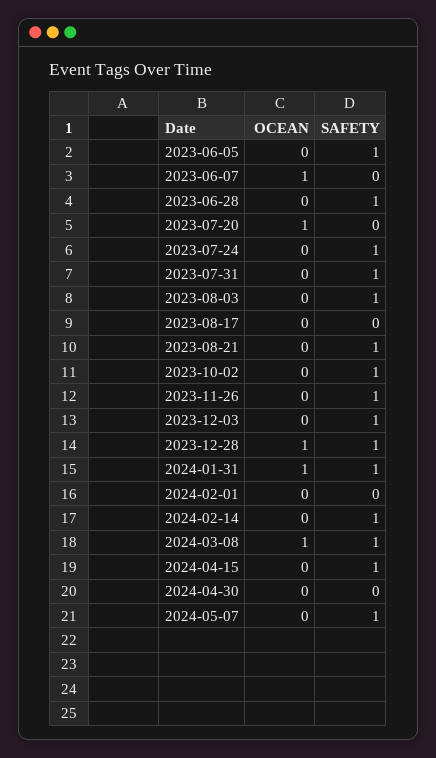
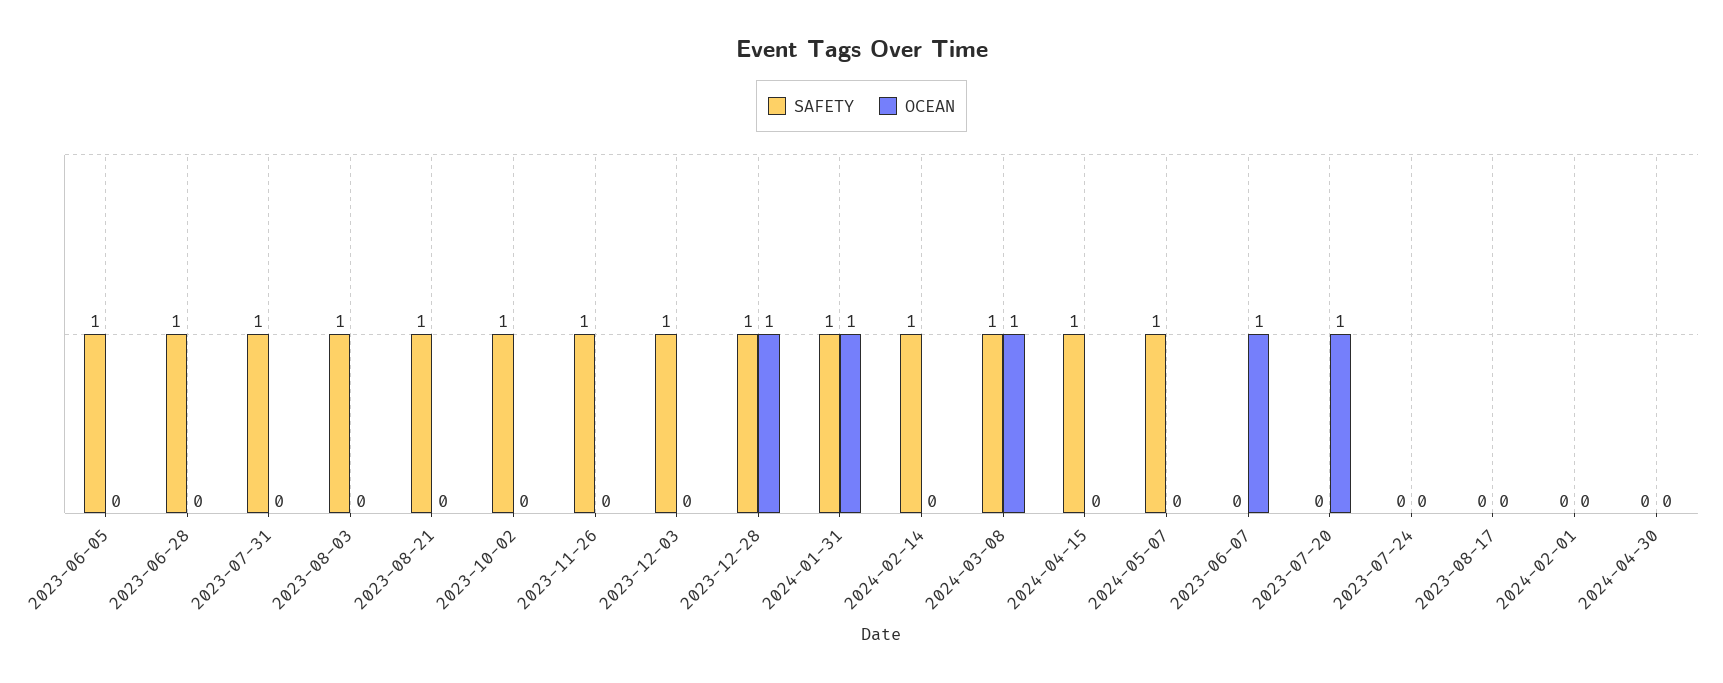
  {
    "OCEAN": {
      "2023-06-05": 0,
      "2023-06-07": 1,
      "2023-06-28": 0,
      "2023-07-20": 1,
      "2023-07-24": 0,
      "2023-07-31": 0,
      "2023-08-03": 0,
      "2023-08-17": 0,
      "2023-08-21": 0,
      "2023-10-02": 0,
      "2023-11-26": 0,
      "2023-12-03": 0,
      "2023-12-28": 1,
      "2024-01-31": 1,
      "2024-02-01": 0,
      "2024-02-14": 0,
      "2024-03-08": 1,
      "2024-04-15": 0,
      "2024-04-30": 0,
      "2024-05-07": 0
    },
    "SAFETY": {
      "2023-06-05": 1,
      "2023-06-07": 0,
      "2023-06-28": 1,
      "2023-07-20": 0,
-     "2023-07-24": 1,
+     "2023-07-24": 0,
      "2023-07-31": 1,
      "2023-08-03": 1,
      "2023-08-17": 0,
      "2023-08-21": 1,
      "2023-10-02": 1,
      "2023-11-26": 1,
      "2023-12-03": 1,
      "2023-12-28": 1,
      "2024-01-31": 1,
      "2024-02-01": 0,
      "2024-02-14": 1,
      "2024-03-08": 1,
      "2024-04-15": 1,
      "2024-04-30": 0,
      "2024-05-07": 1
    }
  }

